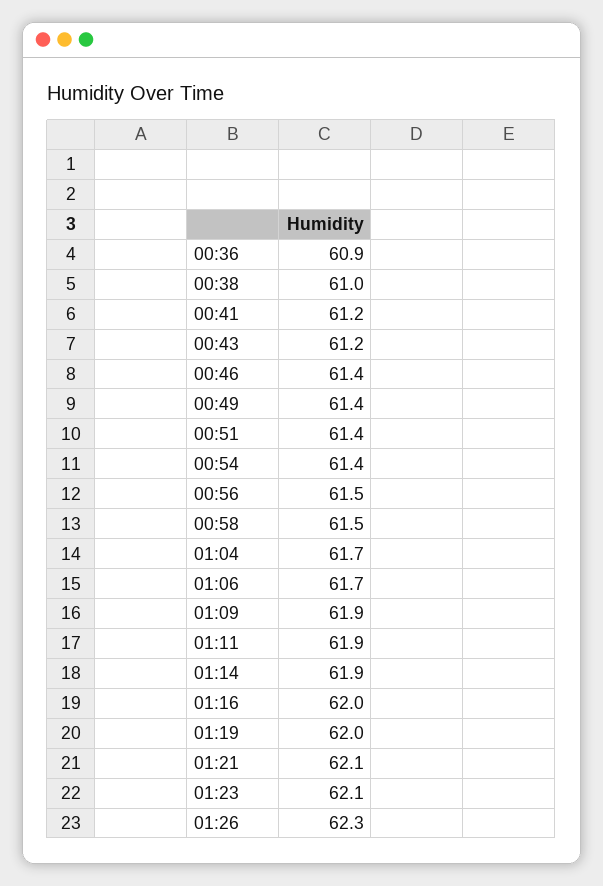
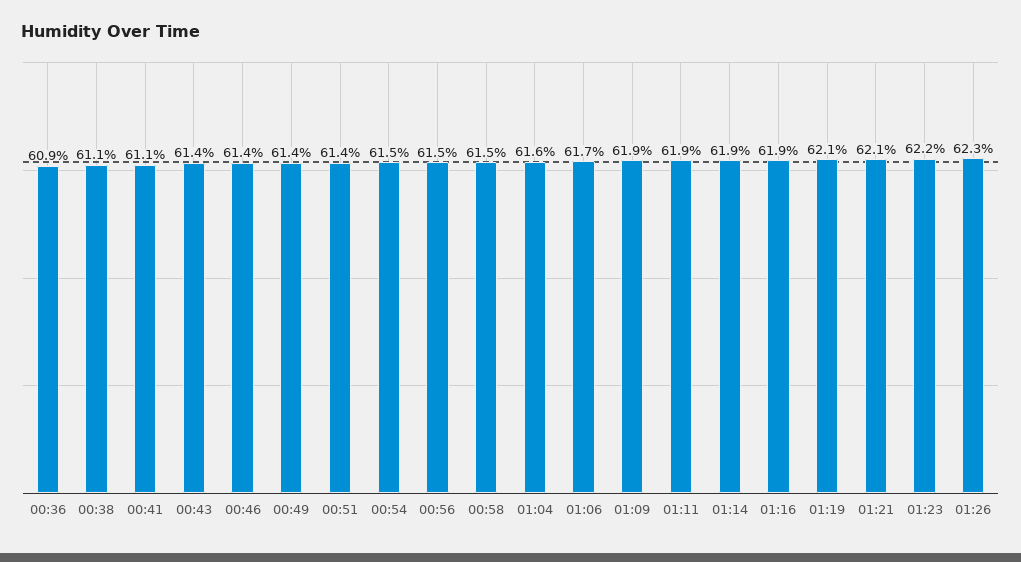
  {
    "00:36": 60.9,
-   "00:38": 61,
+   "00:38": 61.1,
-   "00:41": 61.2,
+   "00:41": 61.1,
-   "00:43": 61.2,
+   "00:43": 61.4,
    "00:46": 61.4,
    "00:49": 61.4,
    "00:51": 61.4,
-   "00:54": 61.4,
+   "00:54": 61.5,
    "00:56": 61.5,
    "00:58": 61.5,
-   "01:04": 61.7,
+   "01:04": 61.6,
    "01:06": 61.7,
    "01:09": 61.9,
    "01:11": 61.9,
    "01:14": 61.9,
-   "01:16": 62,
+   "01:16": 61.9,
-   "01:19": 62,
+   "01:19": 62.1,
    "01:21": 62.1,
-   "01:23": 62.1,
+   "01:23": 62.2,
    "01:26": 62.3
  }

